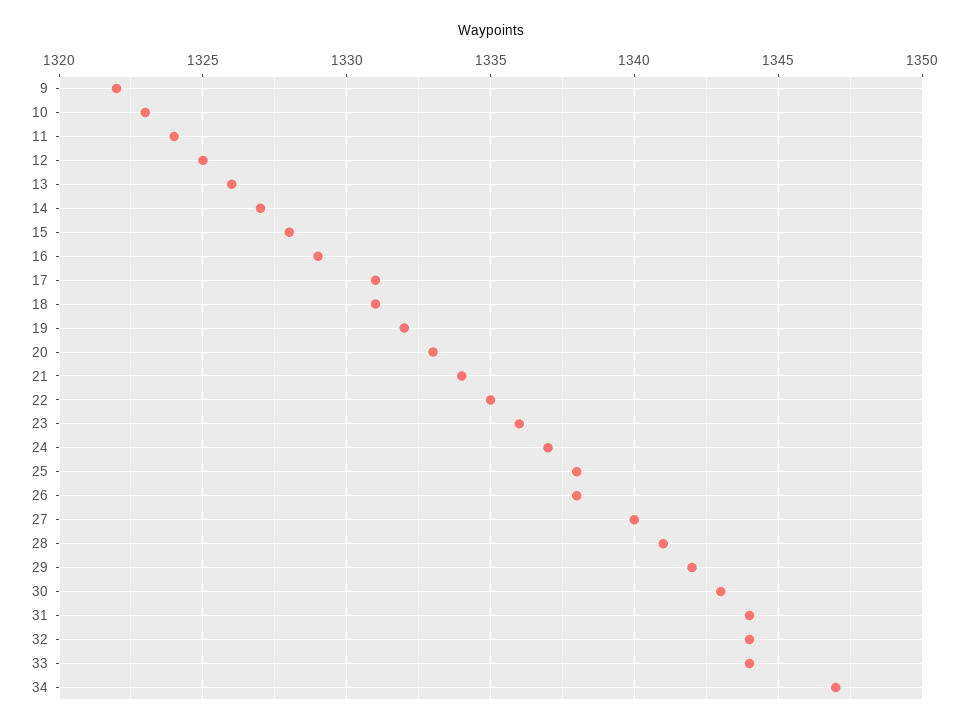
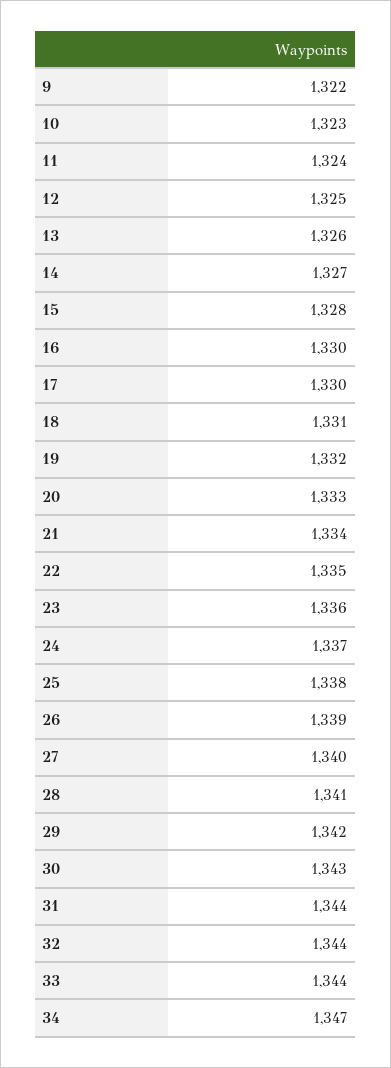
  {
    "9": 1322,
    "10": 1323,
    "11": 1324,
    "12": 1325,
    "13": 1326,
    "14": 1327,
    "15": 1328,
-   "16": 1329,
+   "16": 1330,
-   "17": 1331,
+   "17": 1330,
    "18": 1331,
    "19": 1332,
    "20": 1333,
    "21": 1334,
    "22": 1335,
    "23": 1336,
    "24": 1337,
    "25": 1338,
-   "26": 1338,
+   "26": 1339,
    "27": 1340,
    "28": 1341,
    "29": 1342,
    "30": 1343,
    "31": 1344,
    "32": 1344,
    "33": 1344,
    "34": 1347
  }

